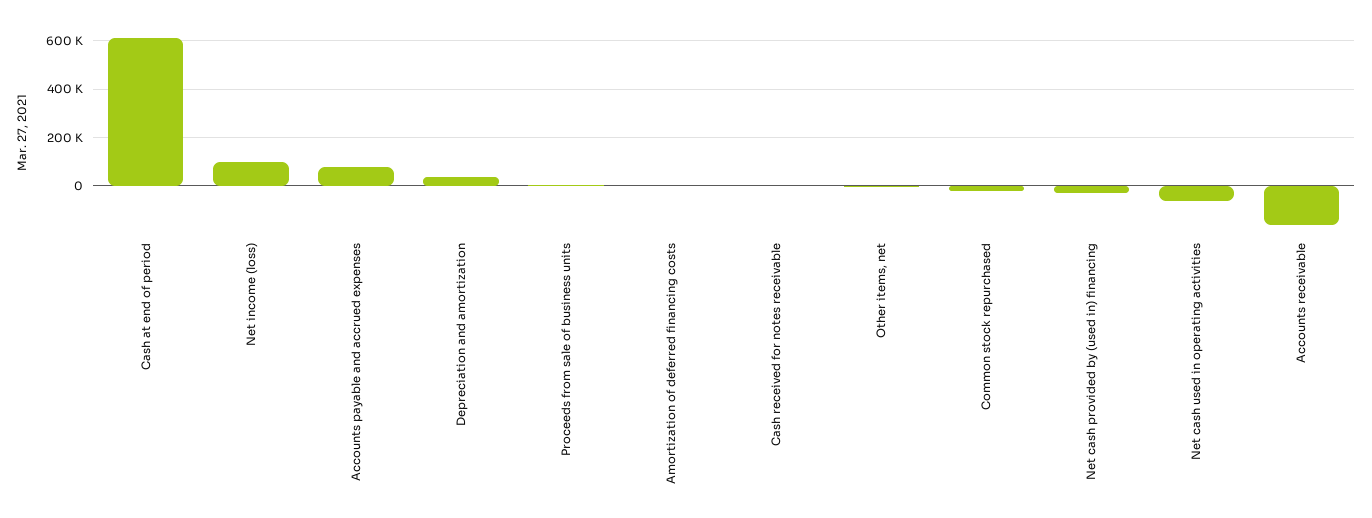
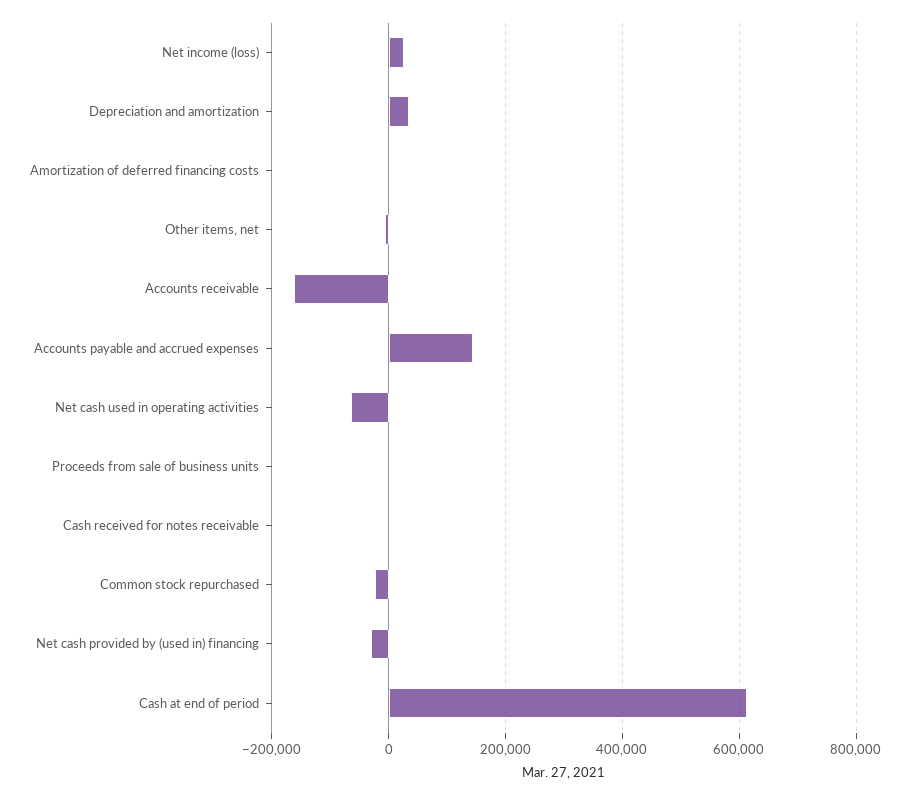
  {
    "Cash at end of period": 620000,
-   "Net income (loss)": 100000,
+   "Net income (loss)": 20000,
-   "Accounts payable and accrued expenses": 75000,
+   "Accounts payable and accrued expenses": 140000,
    "Depreciation and amortization": 40000,
    "Proceeds from sale of business units": 0,
    "Amortization of deferred financing costs": 0,
    "Cash received for notes receivable": 0,
    "Other items, net": 0,
    "Common stock repurchased": -20000,
    "Net cash provided by (used in) financing": -40000,
    "Net cash used in operating activities": -60000,
    "Accounts receivable": -160000
  }

